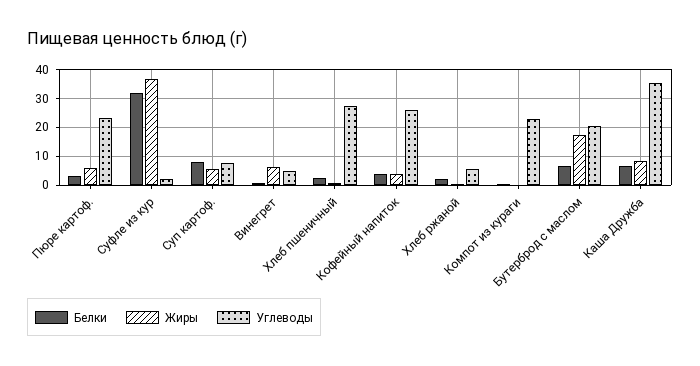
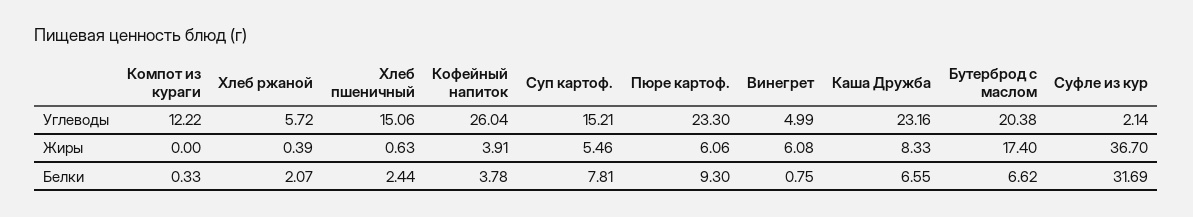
  {
    "Белки": {
-     "Пюре картоф.": 2.5,
+     "Пюре картоф.": 9.3,
      "Суфле из кур": 31.69,
      "Суп картоф.": 7.81,
      "Винегрет": 0.75,
      "Хлеб пшеничный": 2.44,
      "Кофейный напиток": 3.78,
      "Хлеб ржаной": 2.07,
      "Компот из кураги": 0.33,
      "Бутерброд с маслом": 6.62,
      "Каша Дружба": 6.55
    },
    "Жиры": {
      "Пюре картоф.": 6.06,
      "Суфле из кур": 36.7,
      "Суп картоф.": 5.46,
      "Винегрет": 6.08,
      "Хлеб пшеничный": 0.63,
      "Кофейный напиток": 3.91,
      "Хлеб ржаной": 0.39,
      "Компот из кураги": 0,
      "Бутерброд с маслом": 17.4,
      "Каша Дружба": 8.33
    },
    "Углеводы": {
      "Пюре картоф.": 23.3,
      "Суфле из кур": 2.14,
-     "Суп картоф.": 7.5,
+     "Суп картоф.": 15.21,
      "Винегрет": 4.99,
-     "Хлеб пшеничный": 27.5,
+     "Хлеб пшеничный": 15.06,
      "Кофейный напиток": 26.04,
      "Хлеб ржаной": 5.72,
-     "Компот из кураги": 22.5,
+     "Компот из кураги": 12.22,
      "Бутерброд с маслом": 20.38,
-     "Каша Дружба": 35
+     "Каша Дружба": 23.16
    }
  }

